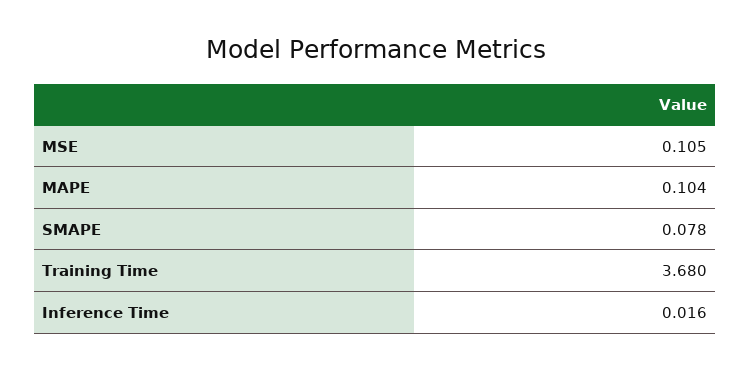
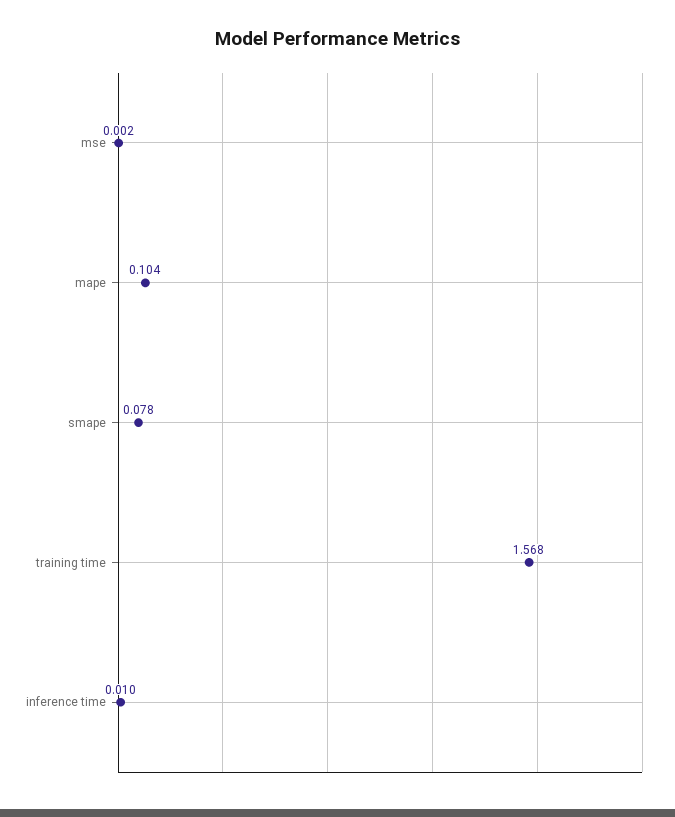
  {
-   "MSE": 0.105,
+   "MSE": 0.002,
    "MAPE": 0.104,
    "SMAPE": 0.078,
-   "Training Time": 3.68,
+   "Training Time": 1.568,
-   "Inference Time": 0.016
+   "Inference Time": 0.01
  }

